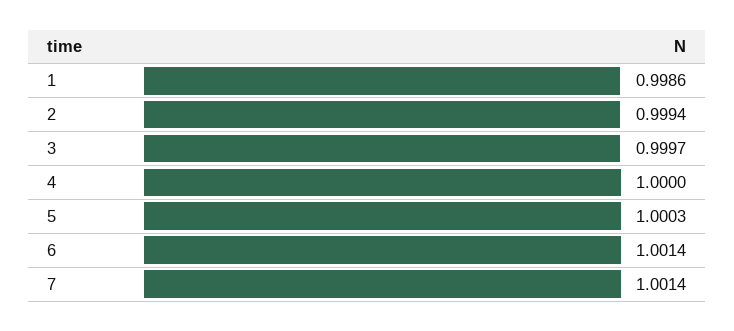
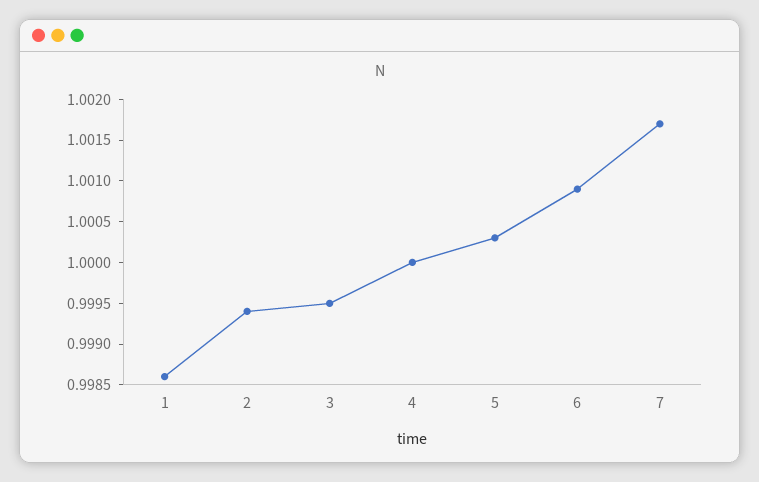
  {
    "1": 0.9986,
    "2": 0.9994,
-   "3": 0.9997,
+   "3": 0.9995,
    "4": 1,
    "5": 1.0003,
-   "6": 1.0014,
+   "6": 1.0009,
-   "7": 1.0014
+   "7": 1.0017
  }

